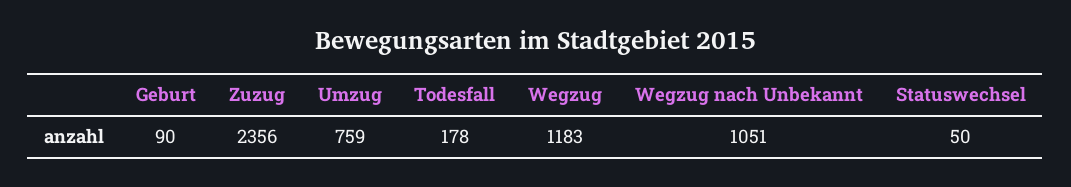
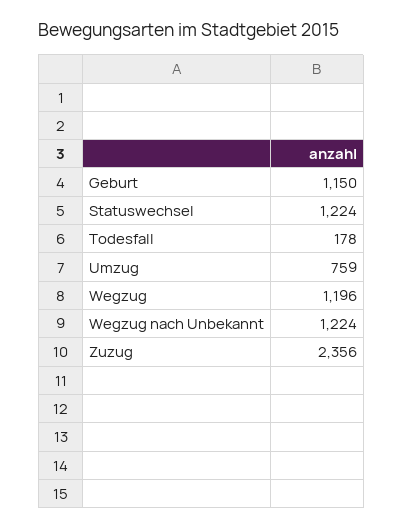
  {
-   "Geburt": 90,
+   "Geburt": 1150,
    "Zuzug": 2356,
    "Umzug": 759,
    "Todesfall": 178,
-   "Wegzug": 1183,
+   "Wegzug": 1196,
-   "Wegzug nach Unbekannt": 1051,
+   "Wegzug nach Unbekannt": 1224,
-   "Statuswechsel": 50
+   "Statuswechsel": 1224
  }

